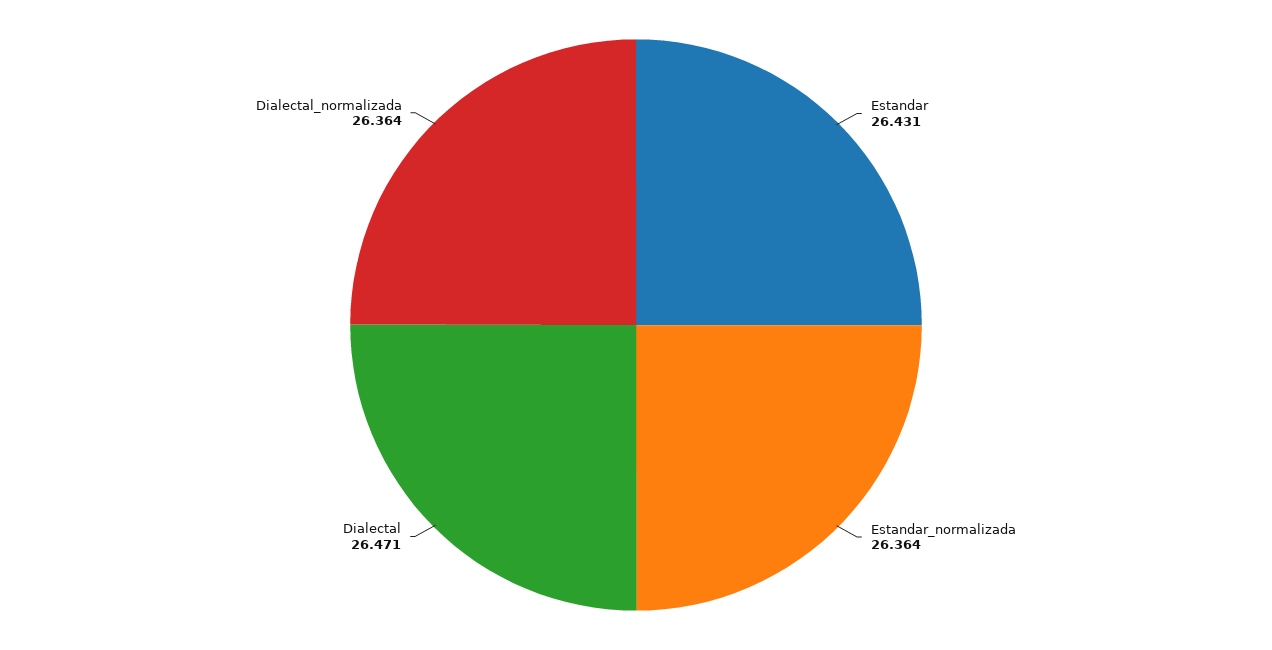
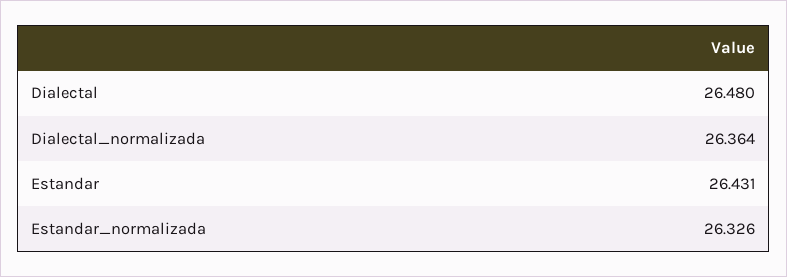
  {
    "Estandar": 26.431,
-   "Estandar_normalizada": 26.364,
+   "Estandar_normalizada": 26.326,
-   "Dialectal": 26.471,
+   "Dialectal": 26.48,
    "Dialectal_normalizada": 26.364
  }

